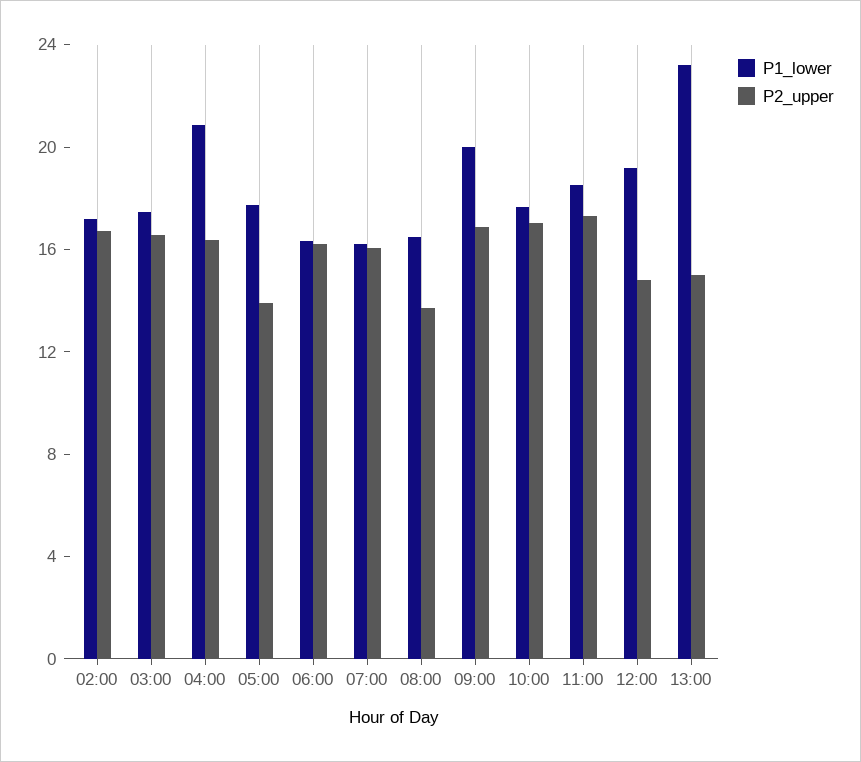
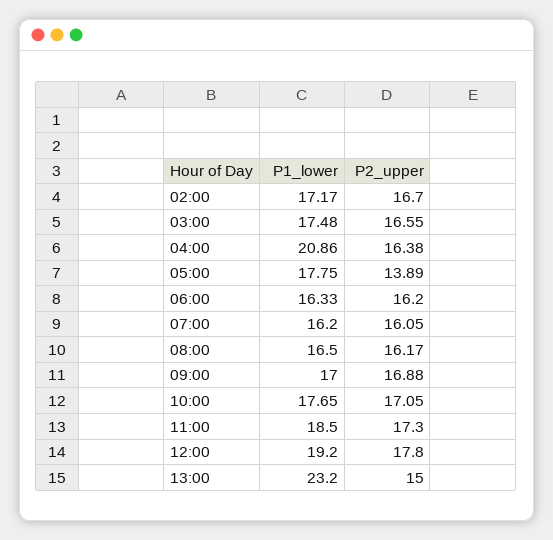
  {
    "P1_lower": {
      "02:00": 17.17,
      "03:00": 17.48,
      "04:00": 20.86,
      "05:00": 17.75,
      "06:00": 16.33,
      "07:00": 16.2,
      "08:00": 16.5,
-     "09:00": 20,
+     "09:00": 17,
      "10:00": 17.65,
      "11:00": 18.5,
      "12:00": 19.2,
      "13:00": 23.2
    },
    "P2_upper": {
      "02:00": 16.7,
      "03:00": 16.55,
      "04:00": 16.38,
      "05:00": 13.89,
      "06:00": 16.2,
      "07:00": 16.05,
-     "08:00": 14,
+     "08:00": 16.17,
      "09:00": 16.88,
      "10:00": 17.05,
      "11:00": 17.3,
-     "12:00": 15,
+     "12:00": 17.8,
      "13:00": 15
    }
  }

